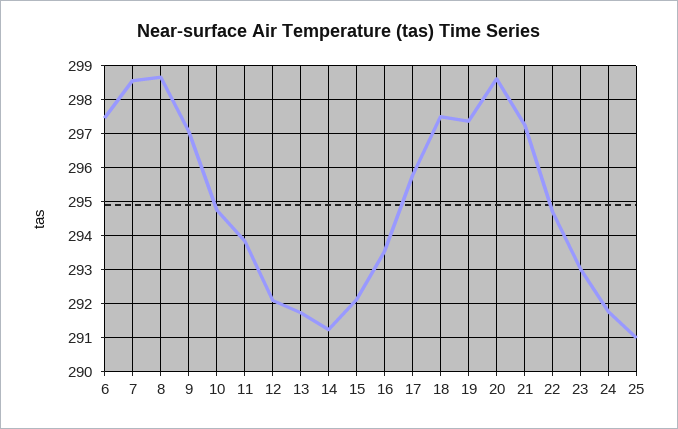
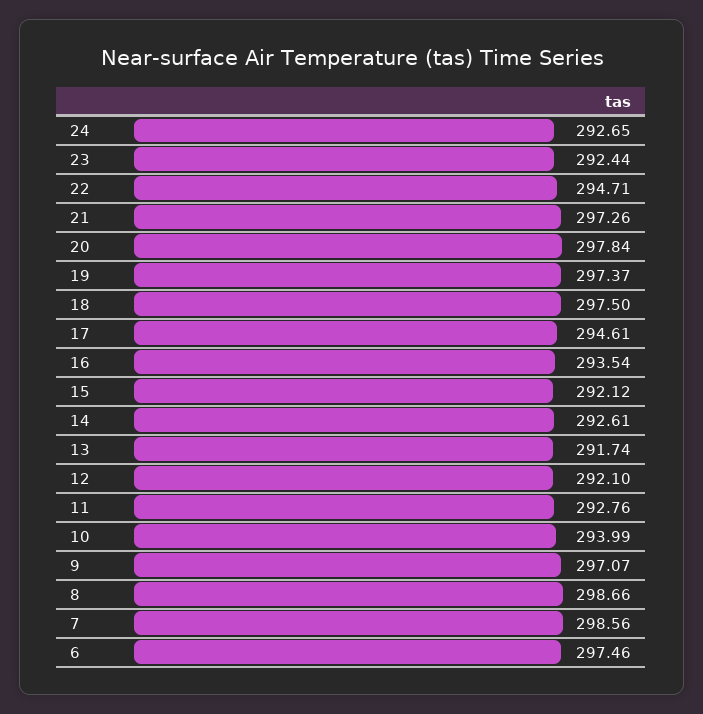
  {
    "6": 297.46,
    "7": 298.56,
    "8": 298.66,
    "9": 297.07,
-   "10": 294.8,
+   "10": 293.99,
-   "11": 293.8,
+   "11": 292.76,
    "12": 292.1,
    "13": 291.74,
-   "14": 291.2,
+   "14": 292.61,
    "15": 292.12,
    "16": 293.54,
-   "17": 295.8,
+   "17": 294.61,
    "18": 297.5,
    "19": 297.37,
-   "20": 298.6,
+   "20": 297.84,
    "21": 297.26,
    "22": 294.71,
-   "23": 293,
+   "23": 292.44,
-   "24": 291.8,
+   "24": 292.65
-   "25": 291
  }

